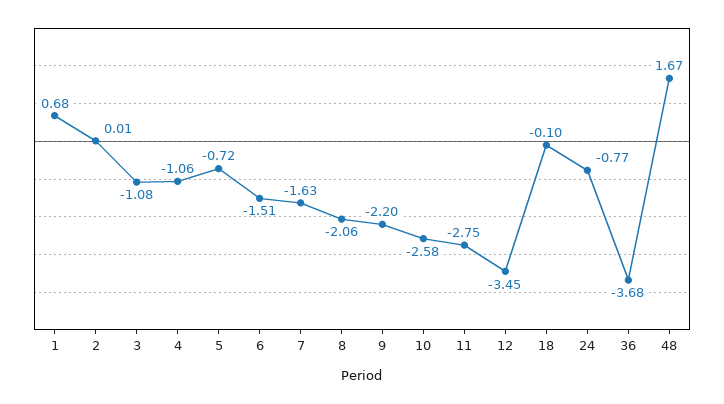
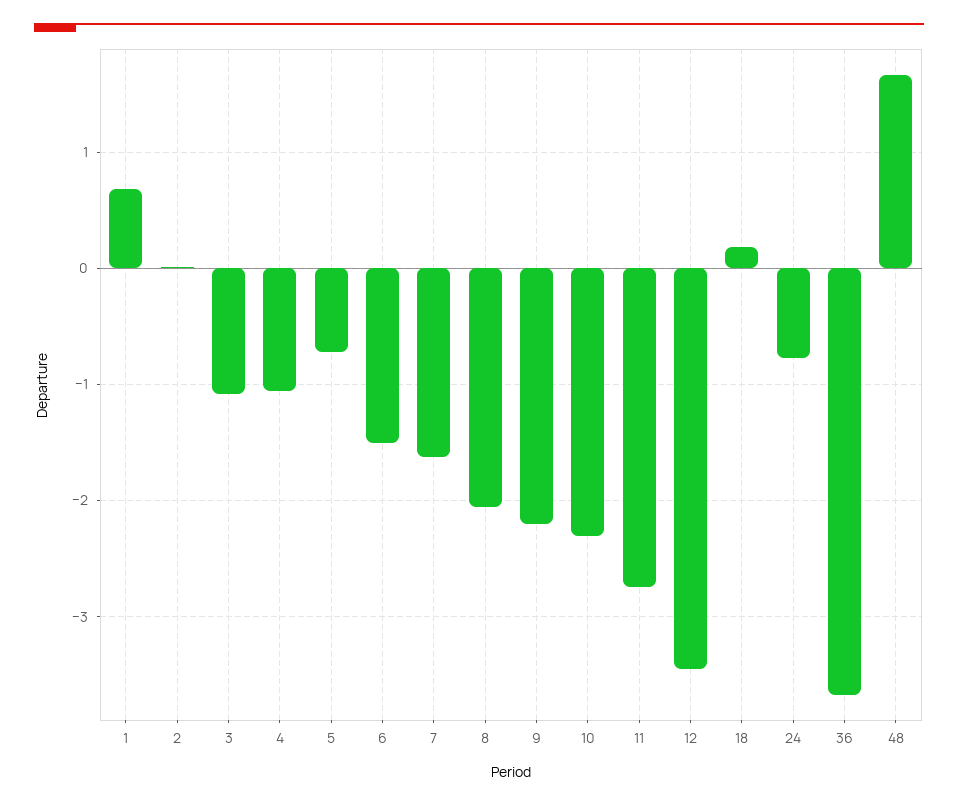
  {
    "1": 0.68,
    "2": 0.01,
    "3": -1.08,
    "4": -1.06,
    "5": -0.72,
    "6": -1.51,
    "7": -1.63,
    "8": -2.06,
    "9": -2.2,
-   "10": -2.58,
+   "10": -2.3,
    "11": -2.75,
    "12": -3.45,
-   "18": -0.1,
+   "18": 0.2,
    "24": -0.77,
    "36": -3.68,
    "48": 1.67
  }

